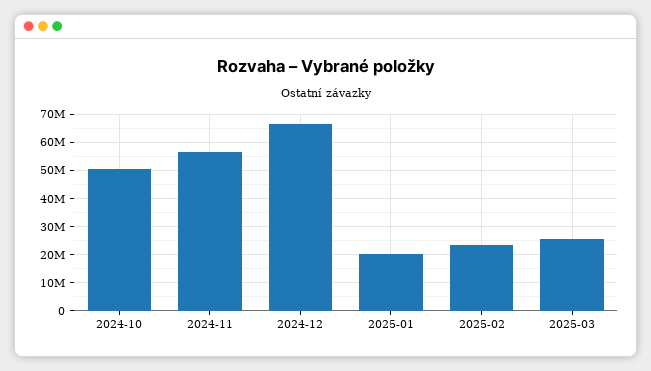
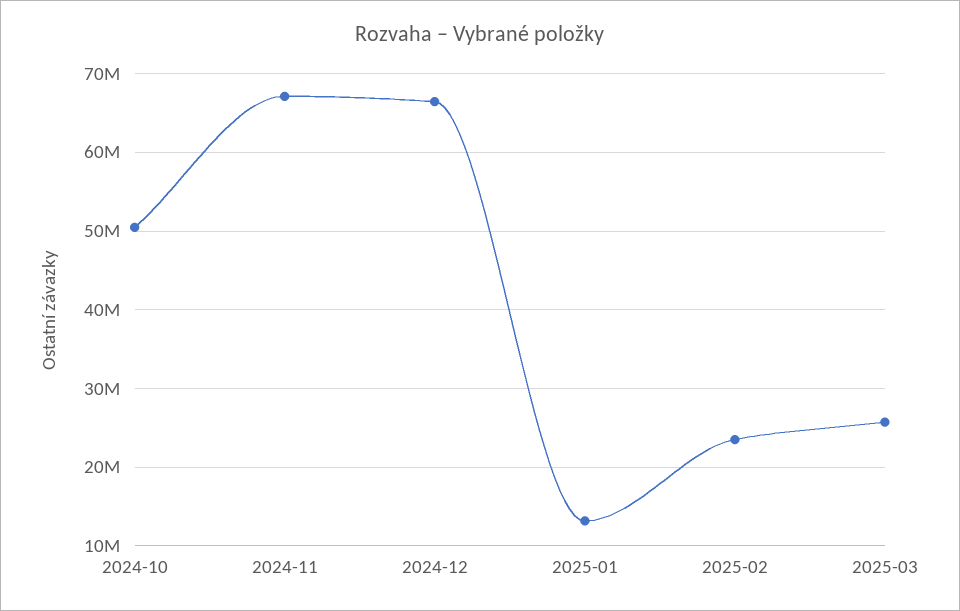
  {
    "2024-10": 50000000,
-   "2024-11": 57500000,
+   "2024-11": 67000000,
    "2024-12": 66000000,
-   "2025-01": 20000000,
+   "2025-01": 13000000,
    "2025-02": 24000000,
    "2025-03": 26000000
  }

